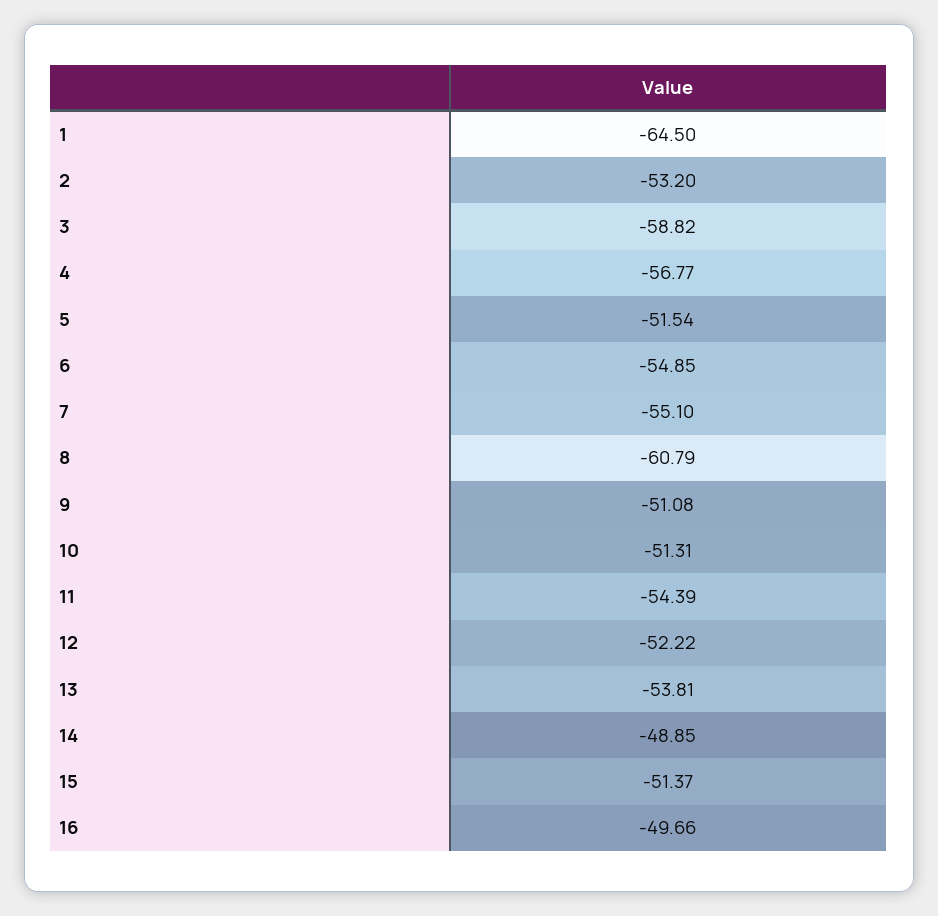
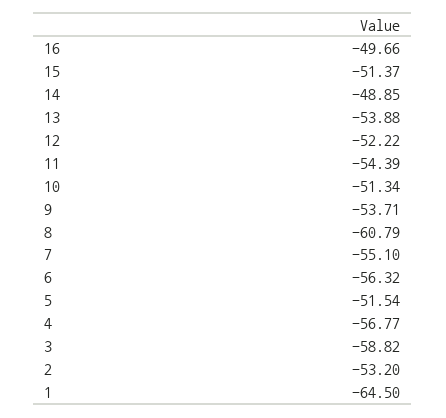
  {
    "1": -64.5,
    "2": -53.2,
    "3": -58.82,
    "4": -56.77,
    "5": -51.54,
-   "6": -54.85,
+   "6": -56.32,
    "7": -55.1,
    "8": -60.79,
-   "9": -51.08,
+   "9": -53.71,
-   "10": -51.31,
+   "10": -51.34,
    "11": -54.39,
    "12": -52.22,
-   "13": -53.81,
+   "13": -53.88,
    "14": -48.85,
    "15": -51.37,
    "16": -49.66
  }

